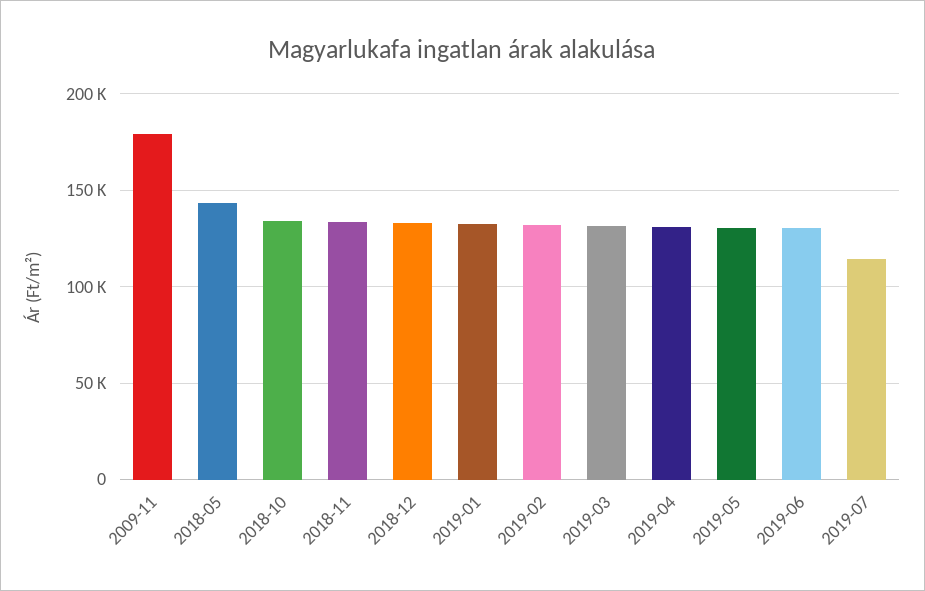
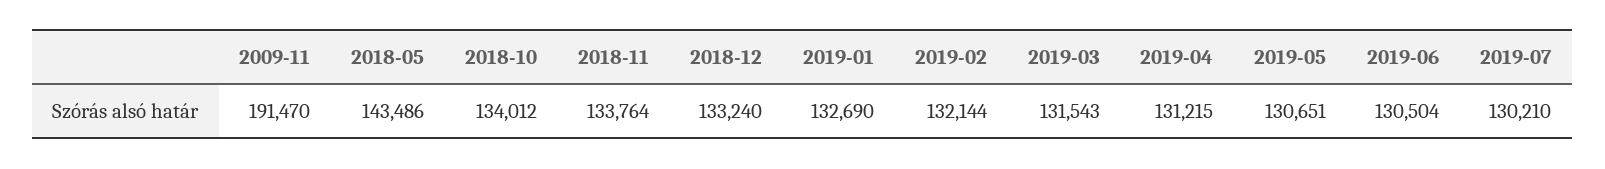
  {
-   "2009-11": 180000,
+   "2009-11": 191470,
    "2018-05": 143486,
    "2018-10": 134012,
    "2018-11": 133764,
    "2018-12": 133240,
    "2019-01": 132690,
    "2019-02": 132144,
    "2019-03": 131543,
    "2019-04": 131215,
    "2019-05": 130651,
    "2019-06": 130504,
-   "2019-07": 115000
+   "2019-07": 130210
  }

